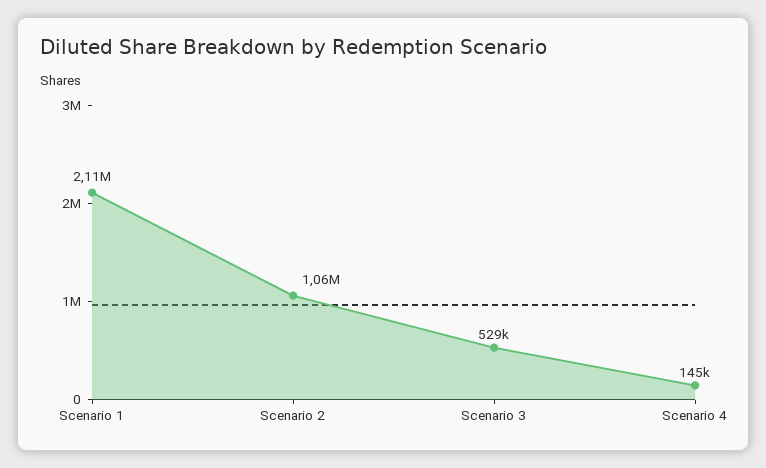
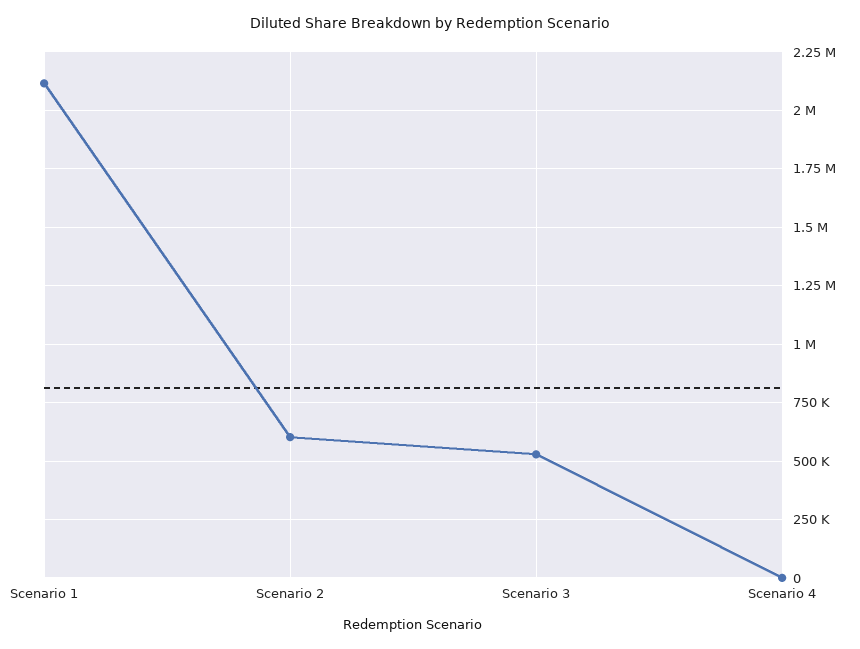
  {
    "Scenario 1": 2110000,
-   "Scenario 2": 1060000,
+   "Scenario 2": 600000,
    "Scenario 3": 529000,
-   "Scenario 4": 145000
+   "Scenario 4": 0
  }

